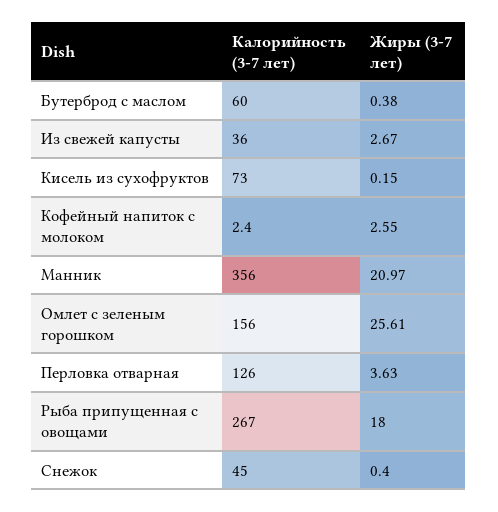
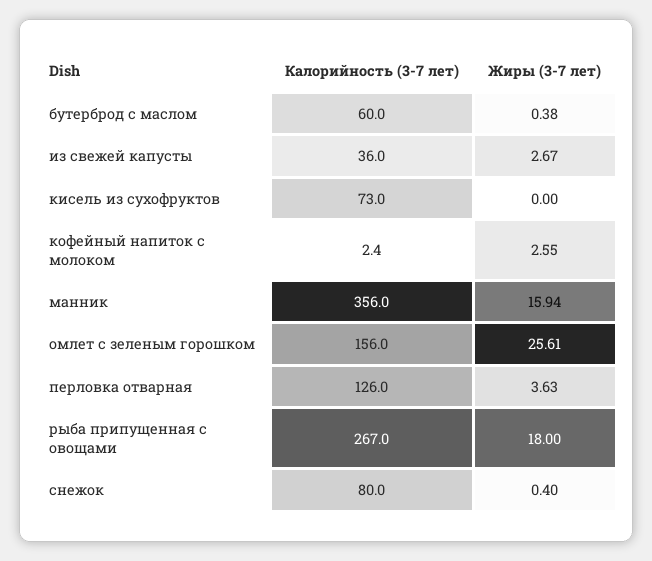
  {
    "Калорийность (3-7 лет)": {
      "Бутерброд с маслом": 60,
      "Из свежей капусты": 36,
      "Кисель из сухофруктов": 73,
      "Кофейный напиток с молоком": 2.4,
      "Манник": 356,
      "Омлет с зеленым горошком": 156,
      "Перловка отварная": 126,
      "Рыба припущенная с овощами": 267,
-     "Снежок": 45
+     "Снежок": 80
    },
    "Жиры (3-7 лет)": {
      "Бутерброд с маслом": 0.38,
      "Из свежей капусты": 2.67,
-     "Кисель из сухофруктов": 0.15,
+     "Кисель из сухофруктов": 0,
      "Кофейный напиток с молоком": 2.55,
-     "Манник": 20.97,
+     "Манник": 15.94,
      "Омлет с зеленым горошком": 25.61,
      "Перловка отварная": 3.63,
      "Рыба припущенная с овощами": 18,
      "Снежок": 0.4
    }
  }

